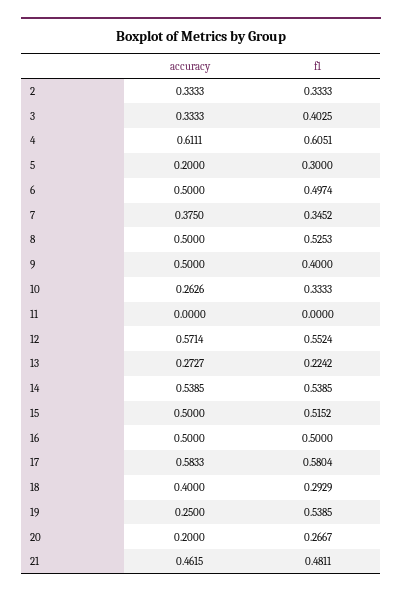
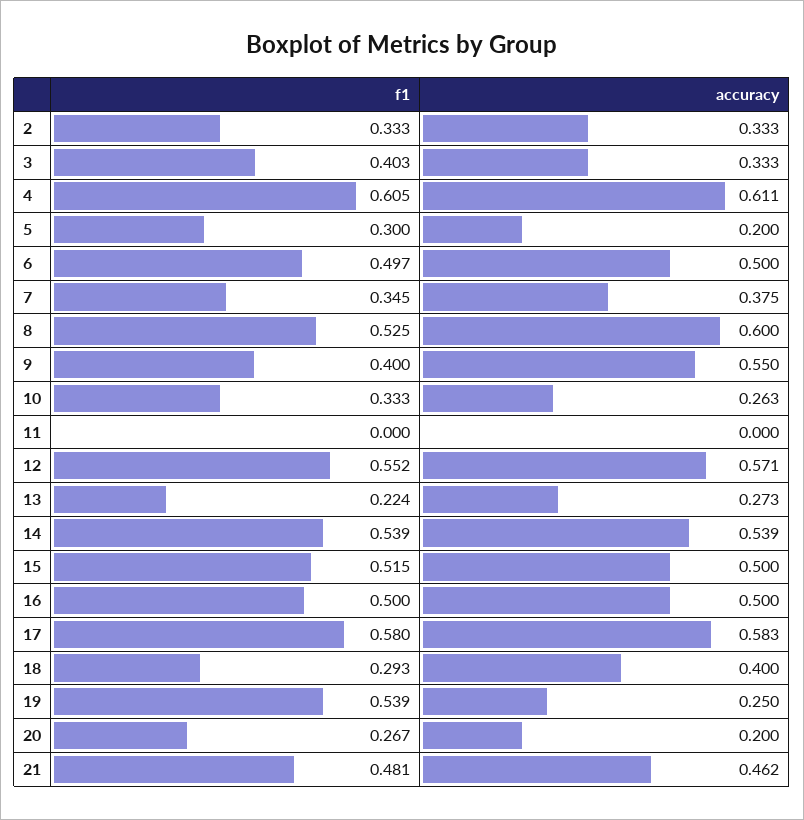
  {
    "accuracy": {
      "2": 0.3333,
      "3": 0.3333,
      "4": 0.6111,
      "5": 0.2,
      "6": 0.5,
      "7": 0.375,
-     "8": 0.5,
+     "8": 0.6,
-     "9": 0.5,
+     "9": 0.55,
      "10": 0.2626,
      "11": 0,
      "12": 0.5714,
      "13": 0.2727,
      "14": 0.5385,
      "15": 0.5,
      "16": 0.5,
      "17": 0.5833,
      "18": 0.4,
      "19": 0.25,
      "20": 0.2,
      "21": 0.4615
    },
    "f1": {
      "2": 0.3333,
      "3": 0.4025,
      "4": 0.6051,
      "5": 0.3,
      "6": 0.4974,
      "7": 0.3452,
      "8": 0.5253,
      "9": 0.4,
      "10": 0.3333,
      "11": 0,
      "12": 0.5524,
      "13": 0.2242,
      "14": 0.5385,
      "15": 0.5152,
      "16": 0.5,
      "17": 0.5804,
      "18": 0.2929,
      "19": 0.5385,
      "20": 0.2667,
      "21": 0.4811
    }
  }

